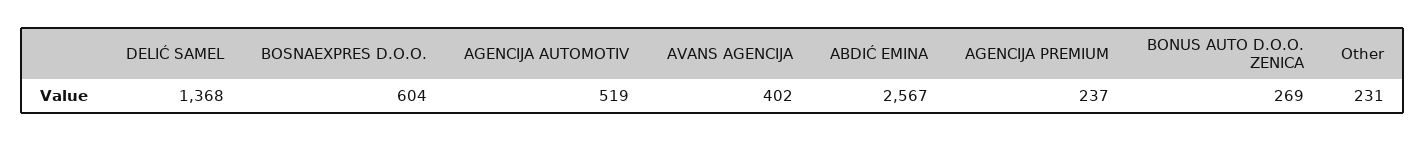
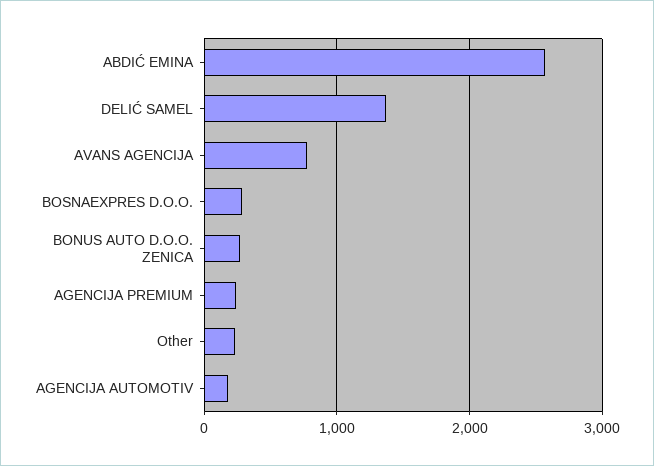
  {
    "DELIĆ SAMEL": 1368,
-   "BOSNAEXPRES D.O.O.": 604,
+   "BOSNAEXPRES D.O.O.": 300,
-   "AGENCIJA AUTOMOTIV": 519,
+   "AGENCIJA AUTOMOTIV": 200,
-   "AVANS AGENCIJA": 402,
+   "AVANS AGENCIJA": 800,
    "ABDIĆ EMINA": 2567,
    "AGENCIJA PREMIUM": 237,
    "BONUS AUTO D.O.O. ZENICA": 269,
    "Other": 231
  }

